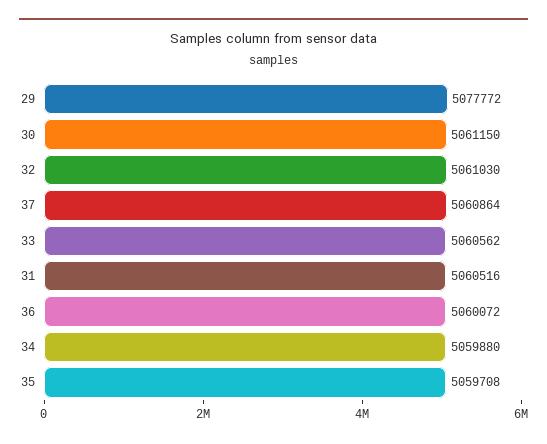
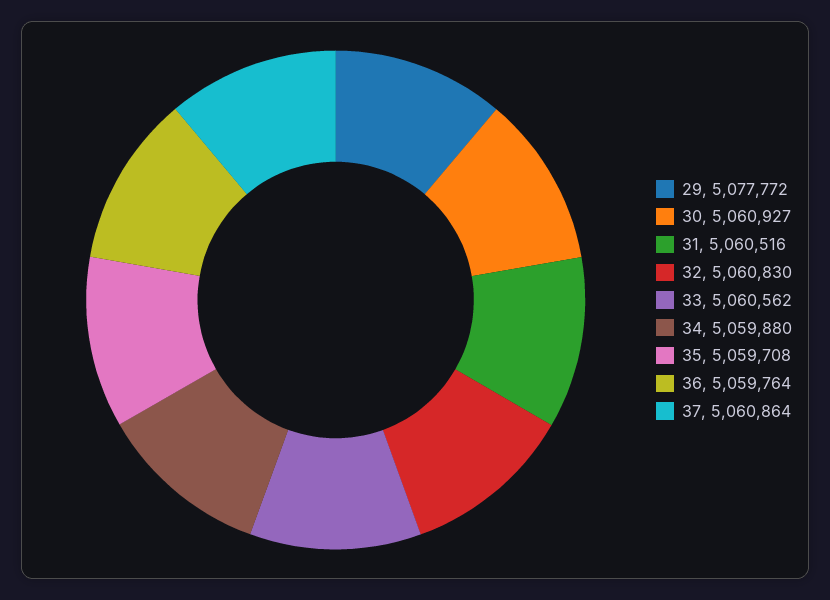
  {
    "29": 5077772,
-   "30": 5061150,
+   "30": 5060927,
-   "32": 5061030,
+   "32": 5060830,
    "37": 5060864,
    "33": 5060562,
    "31": 5060516,
-   "36": 5060072,
+   "36": 5059764,
    "34": 5059880,
    "35": 5059708
  }

